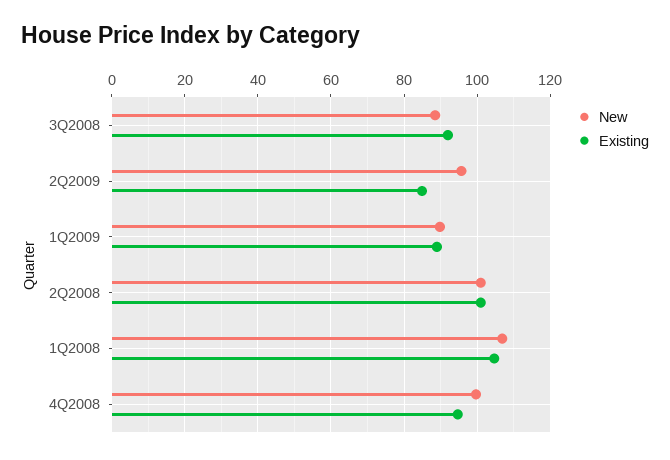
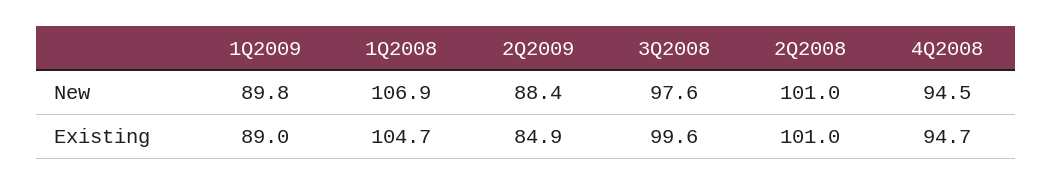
  {
    "New": {
-     "3Q2008": 88,
+     "3Q2008": 97.6,
-     "2Q2009": 96,
+     "2Q2009": 88.4,
      "1Q2009": 89.8,
      "2Q2008": 101,
      "1Q2008": 106.9,
-     "4Q2008": 100
+     "4Q2008": 94.5
    },
    "Existing": {
-     "3Q2008": 92,
+     "3Q2008": 99.6,
      "2Q2009": 84.9,
      "1Q2009": 89,
      "2Q2008": 101,
      "1Q2008": 104.7,
      "4Q2008": 94.7
    }
  }

